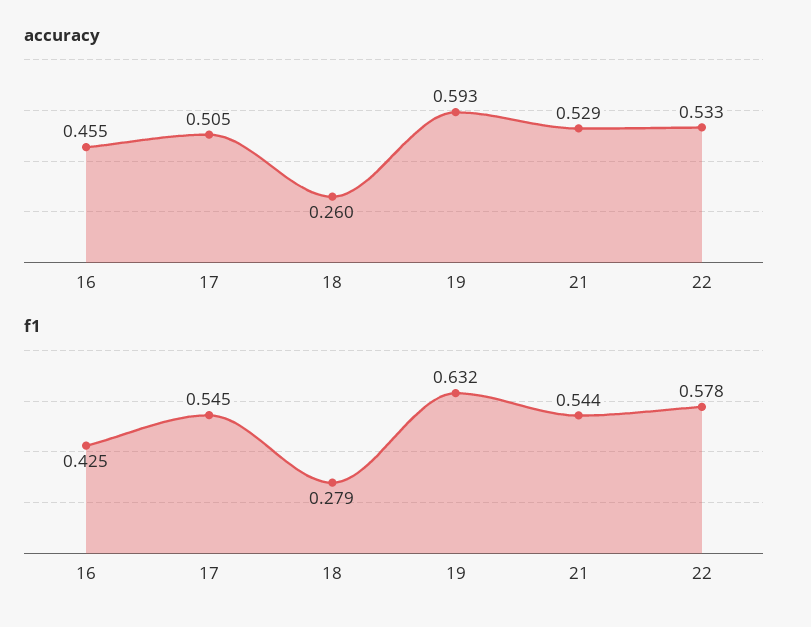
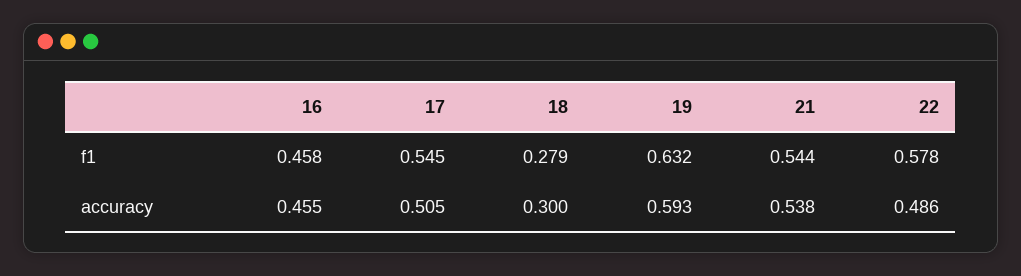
  {
    "accuracy": {
      "16": 0.455,
      "17": 0.505,
-     "18": 0.26,
+     "18": 0.3,
      "19": 0.593,
-     "21": 0.529,
+     "21": 0.538,
-     "22": 0.533
+     "22": 0.486
    },
    "f1": {
-     "16": 0.425,
+     "16": 0.458,
      "17": 0.545,
      "18": 0.279,
      "19": 0.632,
      "21": 0.544,
      "22": 0.578
    }
  }

